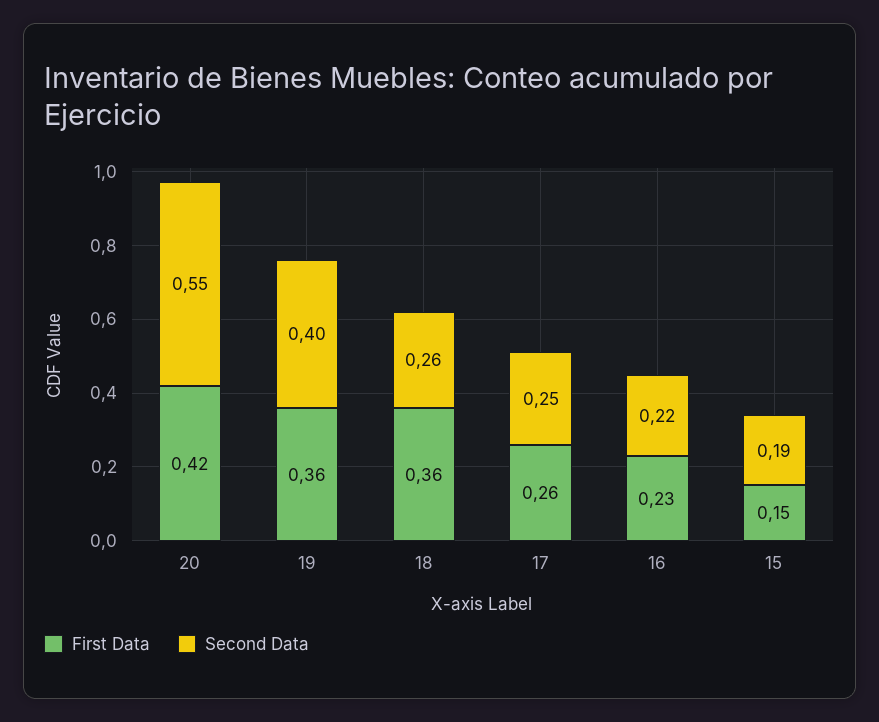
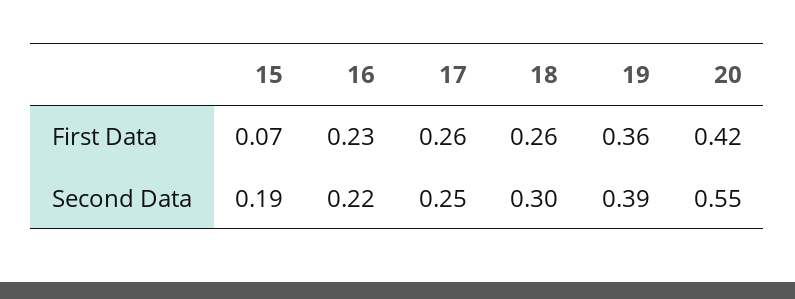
  {
    "First Data": {
      "20": 0.42,
      "19": 0.36,
-     "18": 0.36,
+     "18": 0.26,
      "17": 0.26,
      "16": 0.23,
-     "15": 0.15
+     "15": 0.07
    },
    "Second Data": {
      "20": 0.55,
-     "19": 0.4,
+     "19": 0.39,
-     "18": 0.26,
+     "18": 0.3,
      "17": 0.25,
      "16": 0.22,
      "15": 0.19
    }
  }

